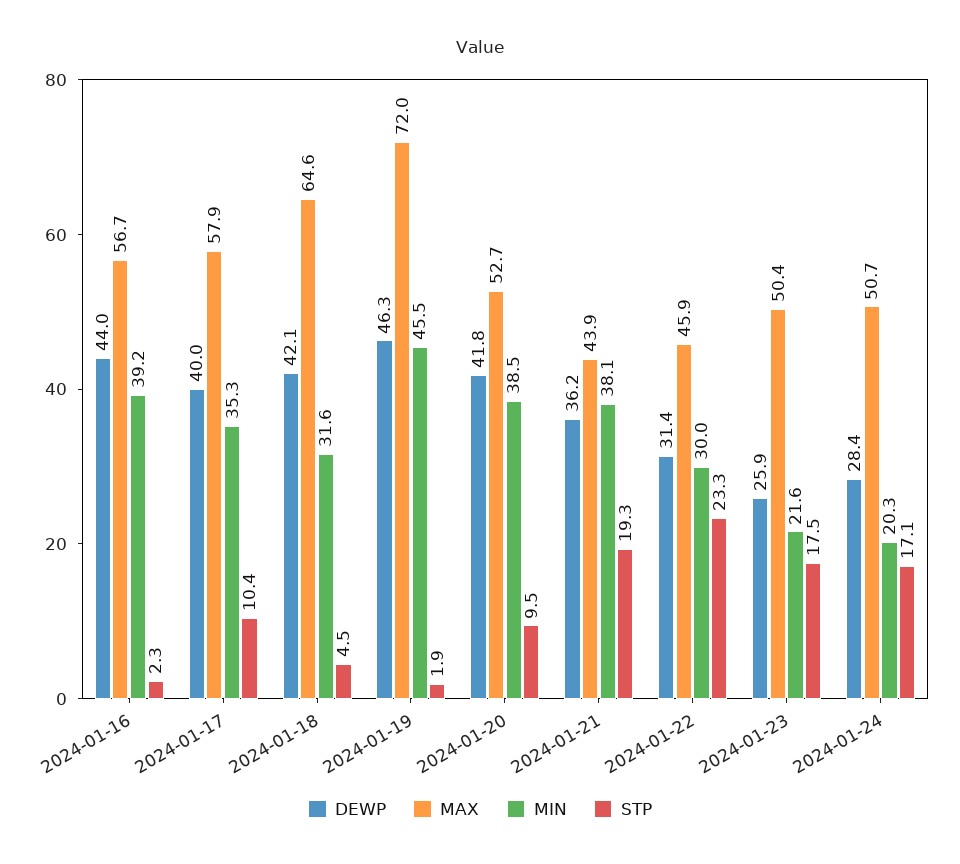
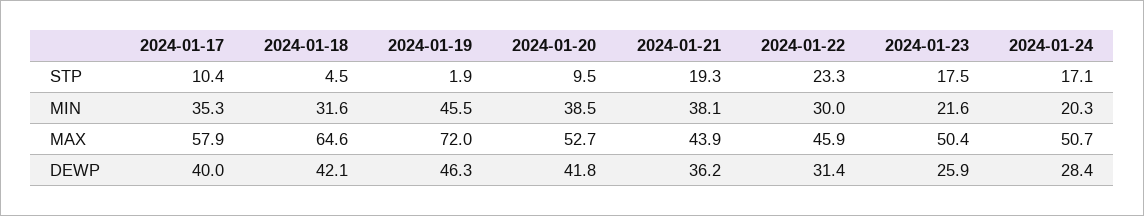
  {
    "DEWP": {
-     "2024-01-16": 44,
      "2024-01-17": 40,
      "2024-01-18": 42.1,
      "2024-01-19": 46.3,
      "2024-01-20": 41.8,
      "2024-01-21": 36.2,
      "2024-01-22": 31.4,
      "2024-01-23": 25.9,
      "2024-01-24": 28.4
    },
    "MAX": {
-     "2024-01-16": 56.7,
      "2024-01-17": 57.9,
      "2024-01-18": 64.6,
      "2024-01-19": 72,
      "2024-01-20": 52.7,
      "2024-01-21": 43.9,
      "2024-01-22": 45.9,
      "2024-01-23": 50.4,
      "2024-01-24": 50.7
    },
    "MIN": {
-     "2024-01-16": 39.2,
      "2024-01-17": 35.3,
      "2024-01-18": 31.6,
      "2024-01-19": 45.5,
      "2024-01-20": 38.5,
      "2024-01-21": 38.1,
      "2024-01-22": 30,
      "2024-01-23": 21.6,
      "2024-01-24": 20.3
    },
    "STP": {
-     "2024-01-16": 2.3,
      "2024-01-17": 10.4,
      "2024-01-18": 4.5,
      "2024-01-19": 1.9,
      "2024-01-20": 9.5,
      "2024-01-21": 19.3,
      "2024-01-22": 23.3,
      "2024-01-23": 17.5,
      "2024-01-24": 17.1
    }
  }

